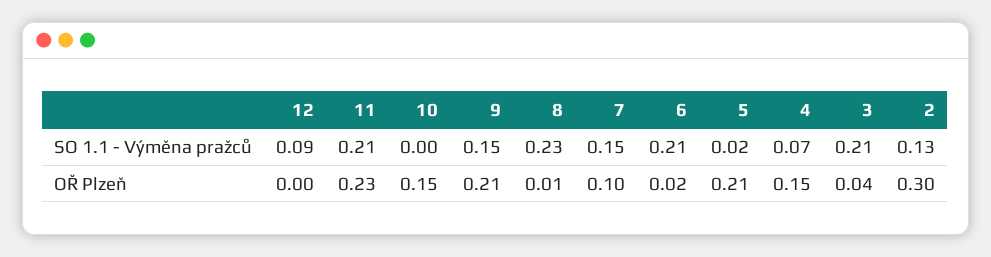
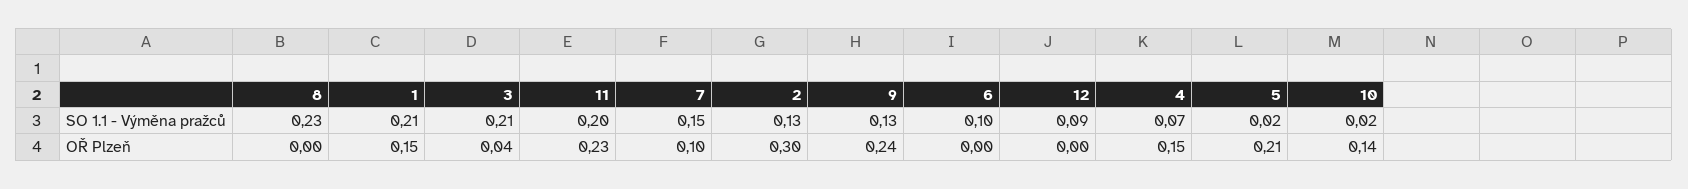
  {
    "12": {
      "SO 1.1 - Výměna pražců": 0.09,
      "OŘ Plzeň": 0
    },
    "11": {
-     "SO 1.1 - Výměna pražců": 0.21,
+     "SO 1.1 - Výměna pražců": 0.2,
      "OŘ Plzeň": 0.23
    },
    "10": {
-     "SO 1.1 - Výměna pražců": 0,
+     "SO 1.1 - Výměna pražců": 0.02,
-     "OŘ Plzeň": 0.15
+     "OŘ Plzeň": 0.14
    },
    "9": {
-     "SO 1.1 - Výměna pražců": 0.15,
+     "SO 1.1 - Výměna pražců": 0.13,
-     "OŘ Plzeň": 0.21
+     "OŘ Plzeň": 0.24
    },
    "8": {
      "SO 1.1 - Výměna pražců": 0.23,
-     "OŘ Plzeň": 0.01
+     "OŘ Plzeň": 0
    },
    "7": {
      "SO 1.1 - Výměna pražců": 0.15,
      "OŘ Plzeň": 0.1
    },
    "6": {
-     "SO 1.1 - Výměna pražců": 0.21,
+     "SO 1.1 - Výměna pražců": 0.1,
-     "OŘ Plzeň": 0.02
+     "OŘ Plzeň": 0
    },
    "5": {
      "SO 1.1 - Výměna pražců": 0.02,
      "OŘ Plzeň": 0.21
    },
    "4": {
      "SO 1.1 - Výměna pražců": 0.07,
      "OŘ Plzeň": 0.15
    },
    "3": {
      "SO 1.1 - Výměna pražců": 0.21,
      "OŘ Plzeň": 0.04
    },
    "2": {
      "SO 1.1 - Výměna pražců": 0.13,
      "OŘ Plzeň": 0.3
-   }
+   },
+   "1": {
+     "SO 1.1 - Výměna pražců": 0.21,
+     "OŘ Plzeň": 0.15
+   }
  }

